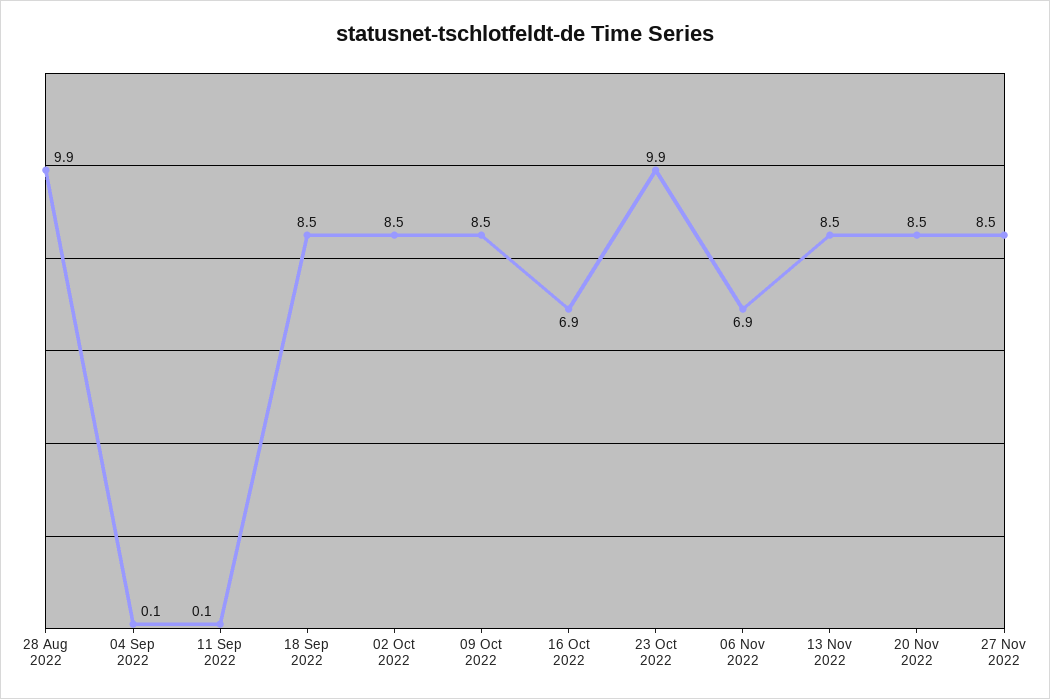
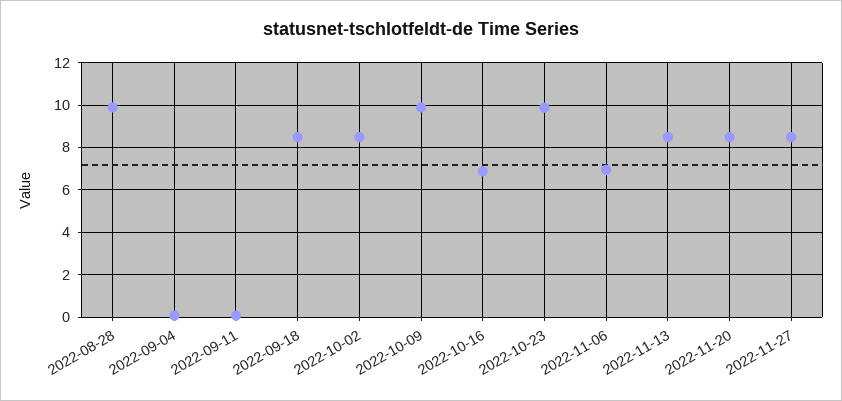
  {
    "28 Aug 2022": 9.9,
    "04 Sep 2022": 0.1,
    "11 Sep 2022": 0.1,
    "18 Sep 2022": 8.5,
    "02 Oct 2022": 8.5,
-   "09 Oct 2022": 8.5,
+   "09 Oct 2022": 10,
    "16 Oct 2022": 6.9,
    "23 Oct 2022": 9.9,
    "06 Nov 2022": 6.9,
    "13 Nov 2022": 8.5,
    "20 Nov 2022": 8.5,
    "27 Nov 2022": 8.5
  }

